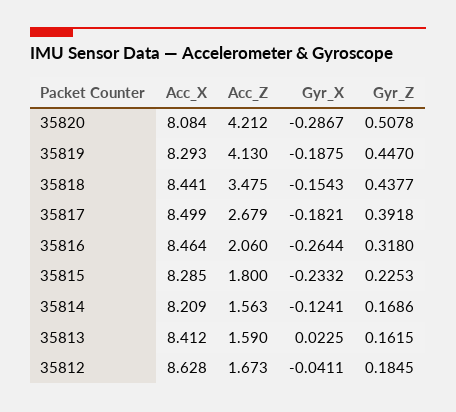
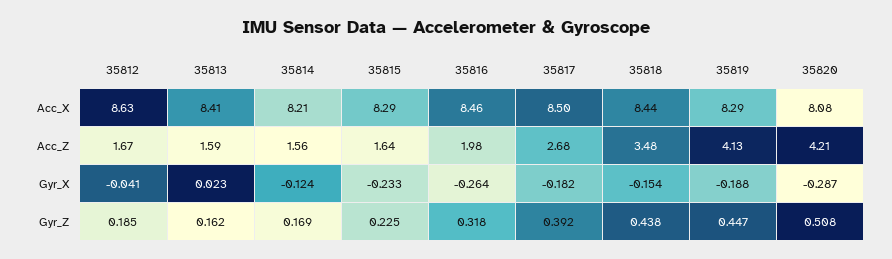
  {
    "Acc_X": {
      "35820": 8.084,
      "35819": 8.293,
      "35818": 8.441,
      "35817": 8.499,
      "35816": 8.464,
      "35815": 8.285,
      "35814": 8.209,
      "35813": 8.412,
      "35812": 8.628
    },
    "Acc_Z": {
      "35820": 4.212,
      "35819": 4.13,
      "35818": 3.475,
      "35817": 2.679,
-     "35816": 2.06,
+     "35816": 1.98,
-     "35815": 1.8,
+     "35815": 1.64,
      "35814": 1.563,
      "35813": 1.59,
      "35812": 1.673
    },
    "Gyr_X": {
      "35820": -0.2867,
      "35819": -0.1875,
      "35818": -0.1543,
      "35817": -0.1821,
      "35816": -0.2644,
      "35815": -0.2332,
      "35814": -0.1241,
      "35813": 0.0225,
      "35812": -0.0411
    },
    "Gyr_Z": {
      "35820": 0.5078,
      "35819": 0.447,
      "35818": 0.4377,
      "35817": 0.3918,
      "35816": 0.318,
      "35815": 0.2253,
      "35814": 0.1686,
      "35813": 0.1615,
      "35812": 0.1845
    }
  }

